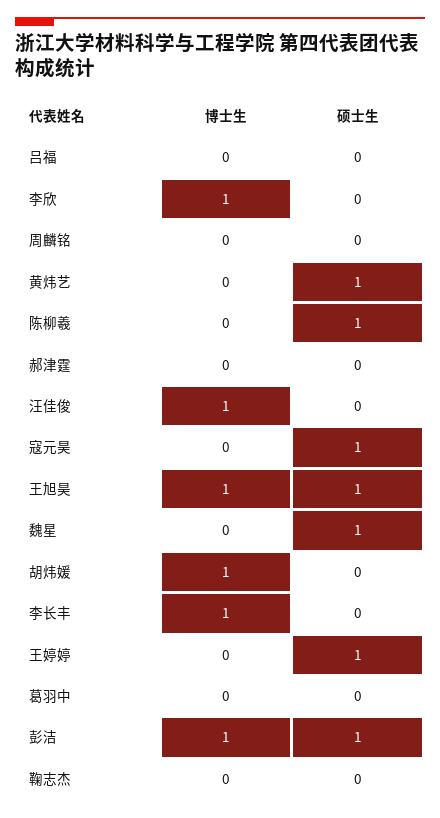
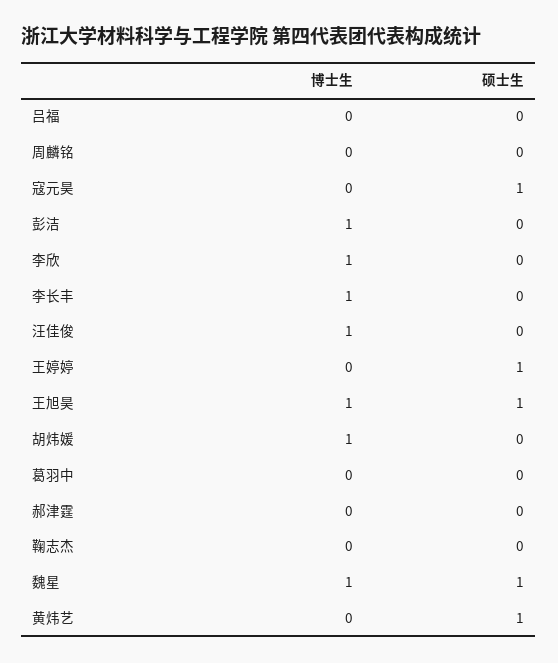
  {
    "博士生": {
      "吕福": 0,
      "李欣": 1,
      "周麟铭": 0,
      "黄炜艺": 0,
-     "陈柳羲": 0,
      "郝津霆": 0,
      "汪佳俊": 1,
      "寇元昊": 0,
      "王旭昊": 1,
-     "魏星": 0,
+     "魏星": 1,
      "胡炜媛": 1,
      "李长丰": 1,
      "王婷婷": 0,
      "葛羽中": 0,
      "彭洁": 1,
      "鞠志杰": 0
    },
    "硕士生": {
      "吕福": 0,
      "李欣": 0,
      "周麟铭": 0,
      "黄炜艺": 1,
-     "陈柳羲": 1,
      "郝津霆": 0,
      "汪佳俊": 0,
      "寇元昊": 1,
      "王旭昊": 1,
      "魏星": 1,
      "胡炜媛": 0,
      "李长丰": 0,
      "王婷婷": 1,
      "葛羽中": 0,
-     "彭洁": 1,
+     "彭洁": 0,
      "鞠志杰": 0
    }
  }

